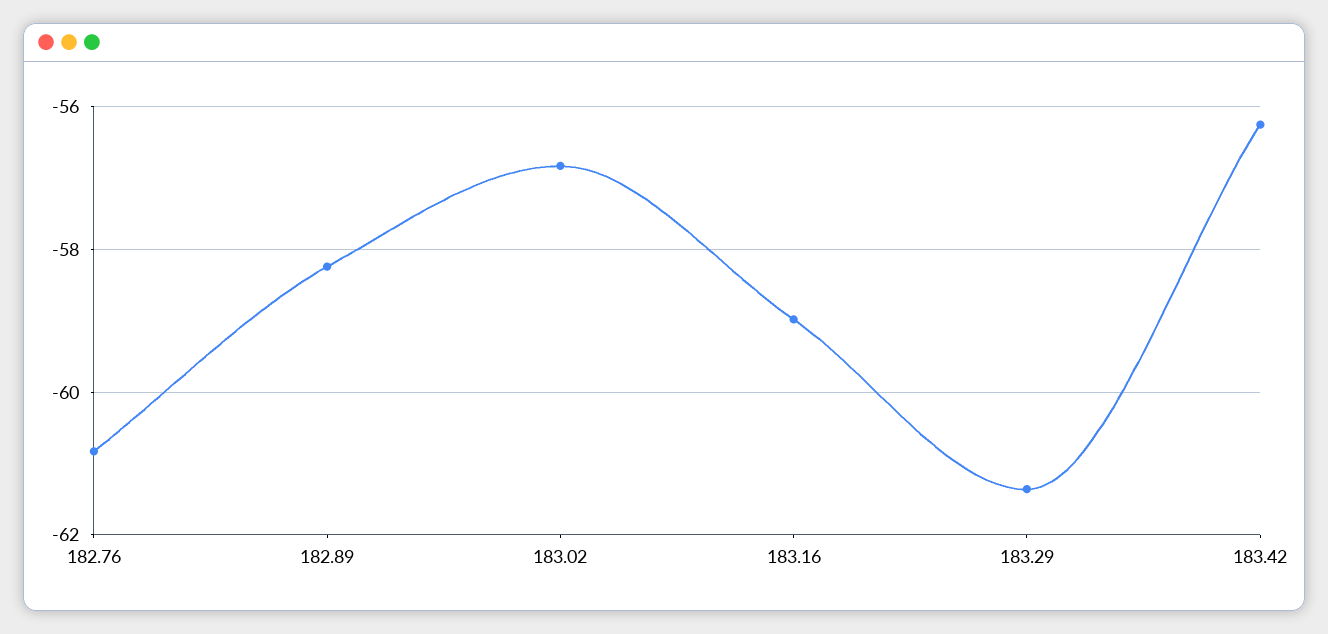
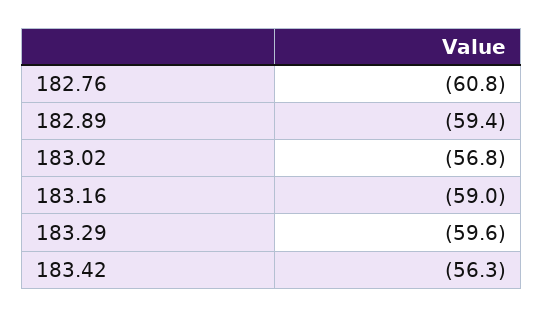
  {
    "182.76": -60.8,
-   "182.89": -58.2,
+   "182.89": -59.4,
    "183.02": -56.8,
    "183.16": -59,
-   "183.29": -61.4,
+   "183.29": -59.6,
    "183.42": -56.3
  }

